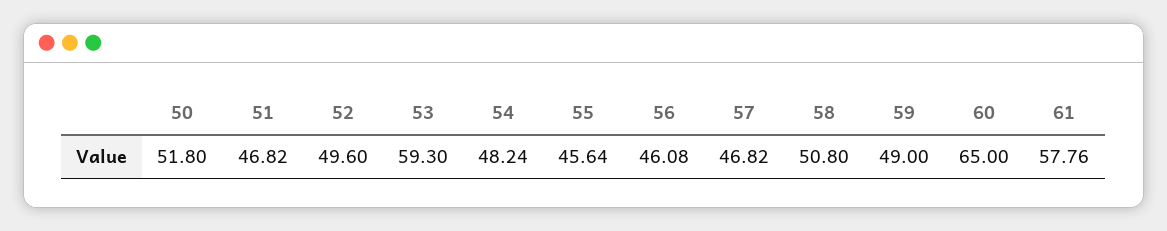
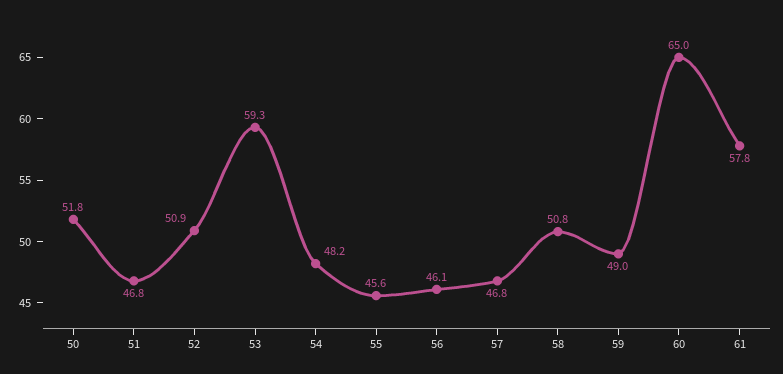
  {
    "50": 51.8,
    "51": 46.82,
-   "52": 49.6,
+   "52": 50.9,
    "53": 59.3,
    "54": 48.24,
    "55": 45.64,
    "56": 46.08,
    "57": 46.82,
    "58": 50.8,
    "59": 49,
    "60": 65,
    "61": 57.76
  }

